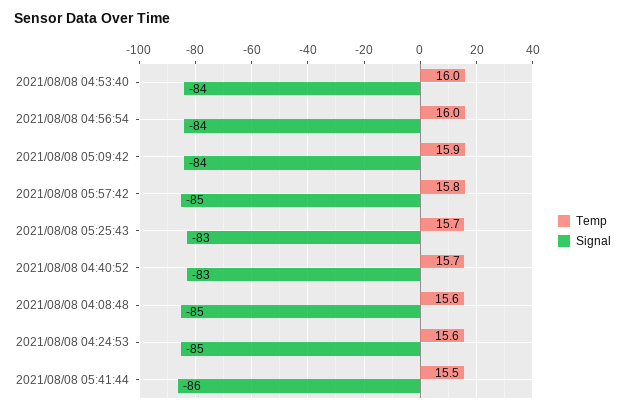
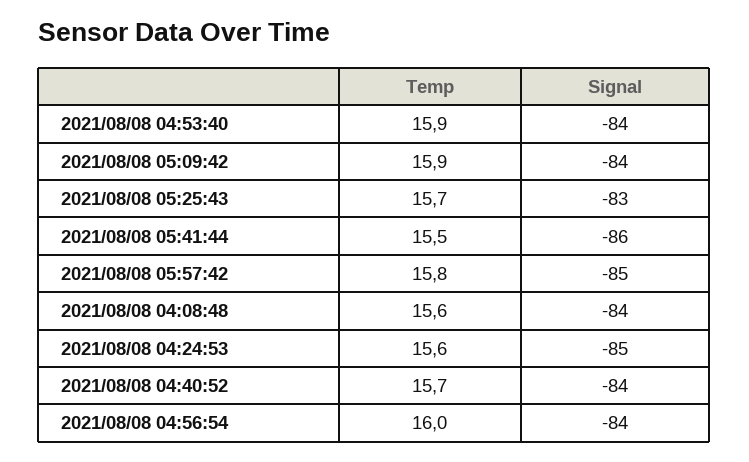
  {
    "Temp": {
-     "2021/08/08 04:53:40": 16,
+     "2021/08/08 04:53:40": 15.9,
      "2021/08/08 04:56:54": 16,
      "2021/08/08 05:09:42": 15.9,
      "2021/08/08 05:57:42": 15.8,
      "2021/08/08 05:25:43": 15.7,
      "2021/08/08 04:40:52": 15.7,
      "2021/08/08 04:08:48": 15.6,
      "2021/08/08 04:24:53": 15.6,
      "2021/08/08 05:41:44": 15.5
    },
    "Signal": {
      "2021/08/08 04:53:40": -84,
      "2021/08/08 04:56:54": -84,
      "2021/08/08 05:09:42": -84,
      "2021/08/08 05:57:42": -85,
      "2021/08/08 05:25:43": -83,
-     "2021/08/08 04:40:52": -83,
+     "2021/08/08 04:40:52": -84,
-     "2021/08/08 04:08:48": -85,
+     "2021/08/08 04:08:48": -84,
      "2021/08/08 04:24:53": -85,
      "2021/08/08 05:41:44": -86
    }
  }

